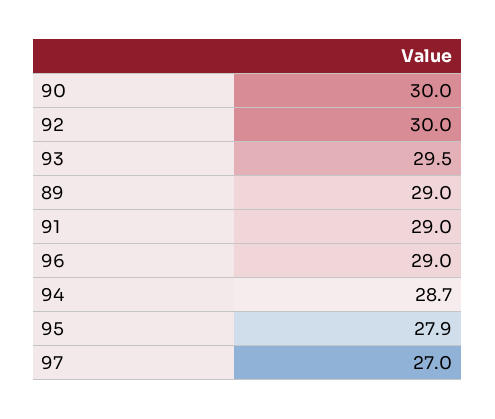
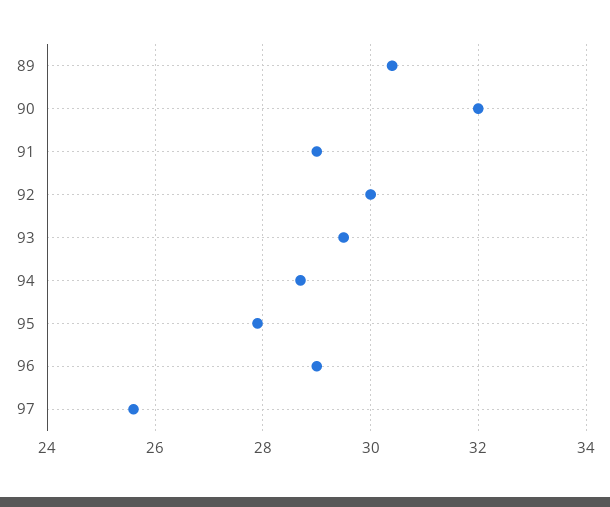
  {
-   "90": 30,
+   "90": 32,
    "92": 30,
    "93": 29.5,
-   "89": 29,
+   "89": 30.5,
    "91": 29,
    "96": 29,
    "94": 28.7,
    "95": 27.9,
-   "97": 27
+   "97": 25.5
  }

